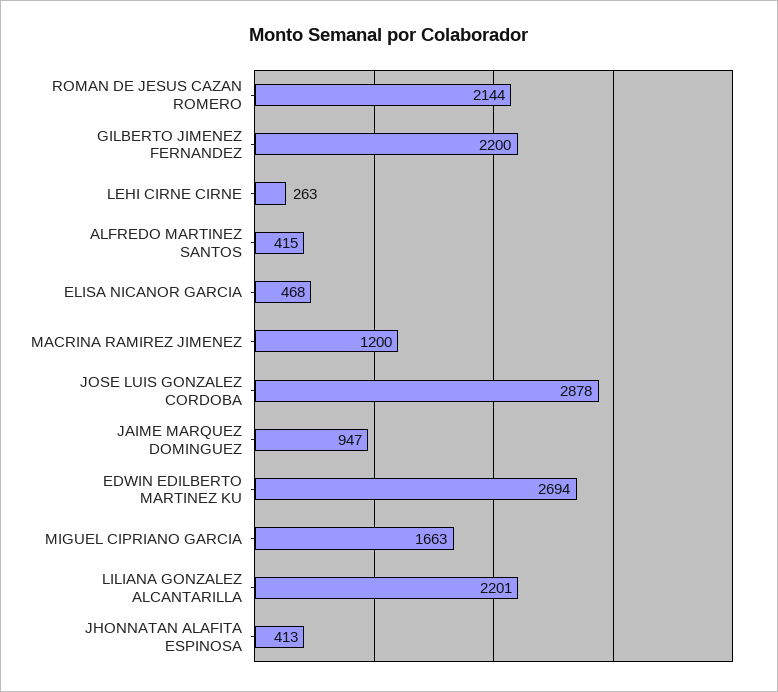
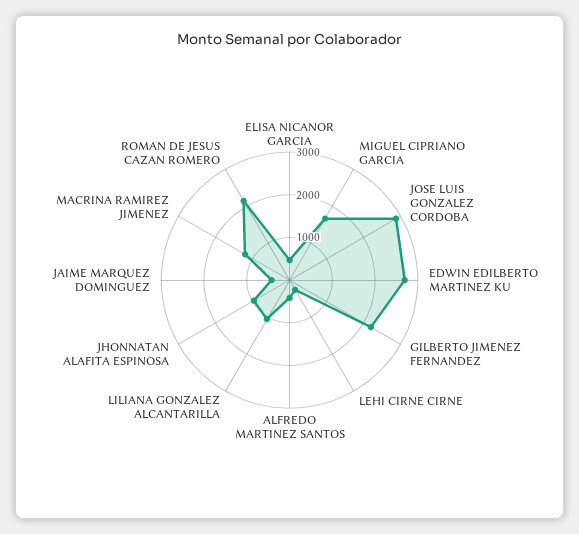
  {
    "ROMAN DE JESUS CAZAN ROMERO": 2144,
    "GILBERTO JIMENEZ FERNANDEZ": 2200,
    "LEHI CIRNE CIRNE": 263,
    "ALFREDO MARTINEZ SANTOS": 415,
    "ELISA NICANOR GARCIA": 468,
    "MACRINA RAMIREZ JIMENEZ": 1200,
    "JOSE LUIS GONZALEZ CORDOBA": 2878,
-   "JAIME MARQUEZ DOMINGUEZ": 947,
+   "JAIME MARQUEZ DOMINGUEZ": 400,
    "EDWIN EDILBERTO MARTINEZ KU": 2694,
    "MIGUEL CIPRIANO GARCIA": 1663,
-   "LILIANA GONZALEZ ALCANTARILLA": 2201,
+   "LILIANA GONZALEZ ALCANTARILLA": 1000,
-   "JHONNATAN ALAFITA ESPINOSA": 413
+   "JHONNATAN ALAFITA ESPINOSA": 1000
  }

